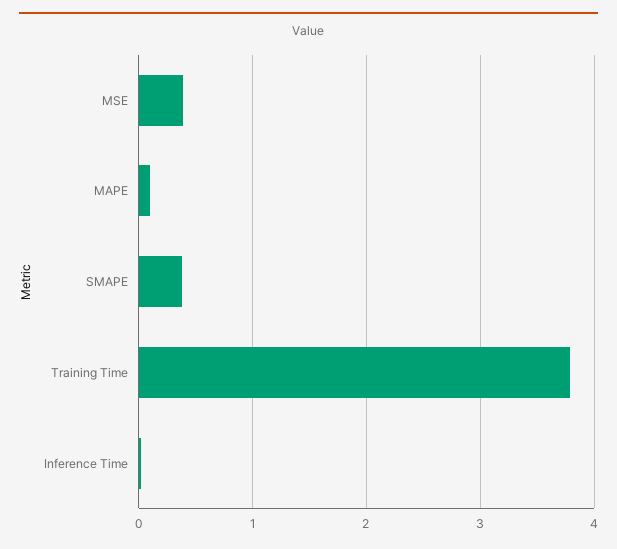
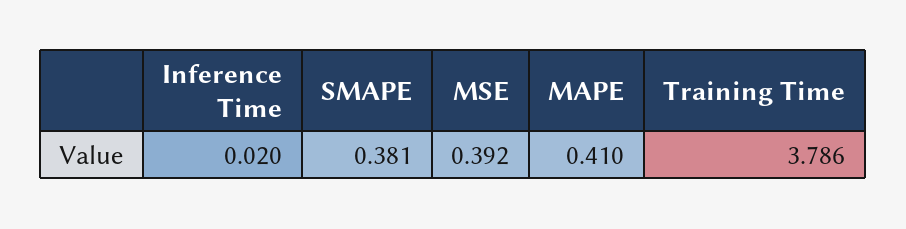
  {
    "MSE": 0.392,
-   "MAPE": 0.1,
+   "MAPE": 0.41,
    "SMAPE": 0.381,
    "Training Time": 3.786,
    "Inference Time": 0.02
  }

